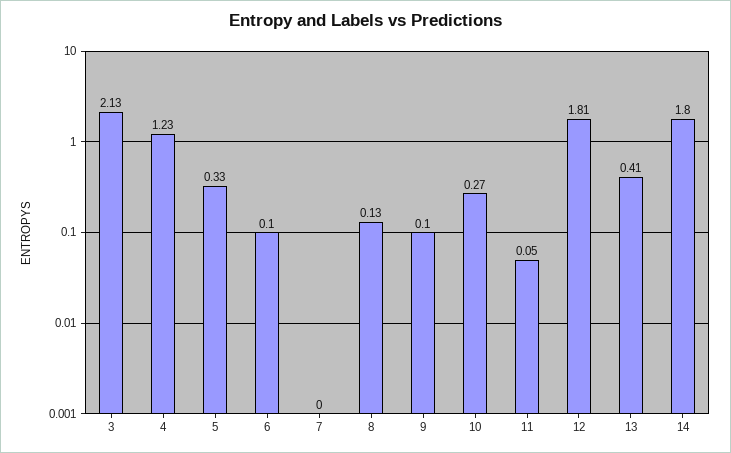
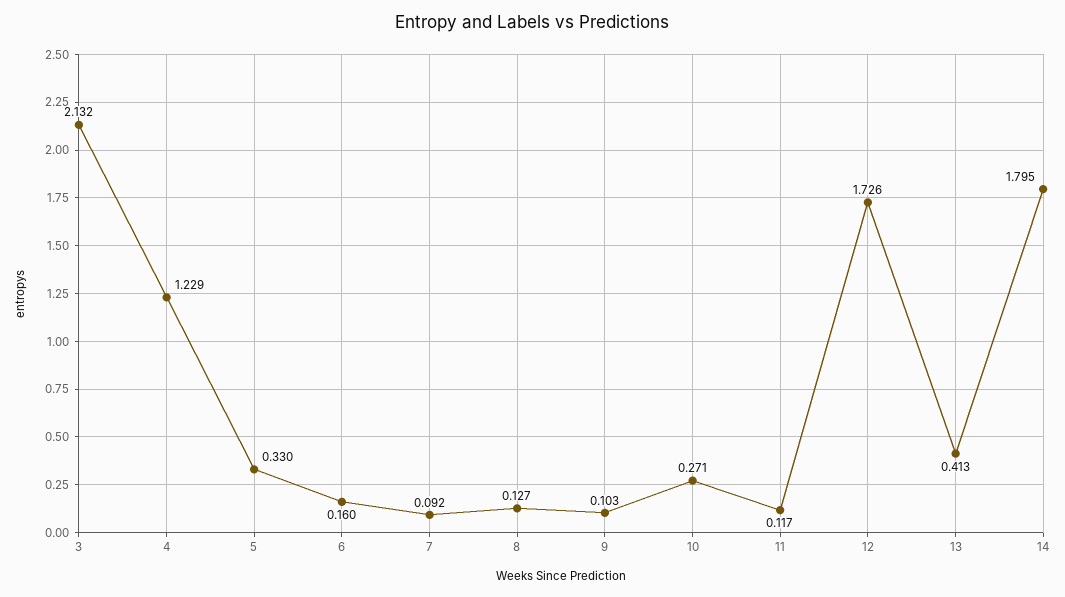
  {
    "3": 2.132,
    "4": 1.229,
    "5": 0.33,
-   "6": 0.1,
+   "6": 0.16,
-   "7": 0,
+   "7": 0.092,
    "8": 0.127,
    "9": 0.103,
    "10": 0.271,
-   "11": 0.05,
+   "11": 0.117,
-   "12": 1.81,
+   "12": 1.726,
    "13": 0.413,
    "14": 1.795
  }

